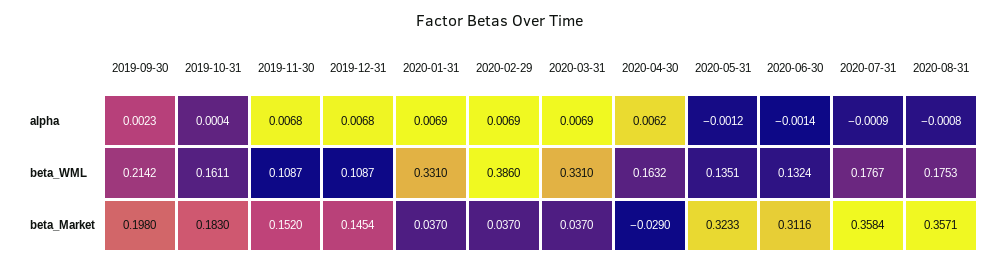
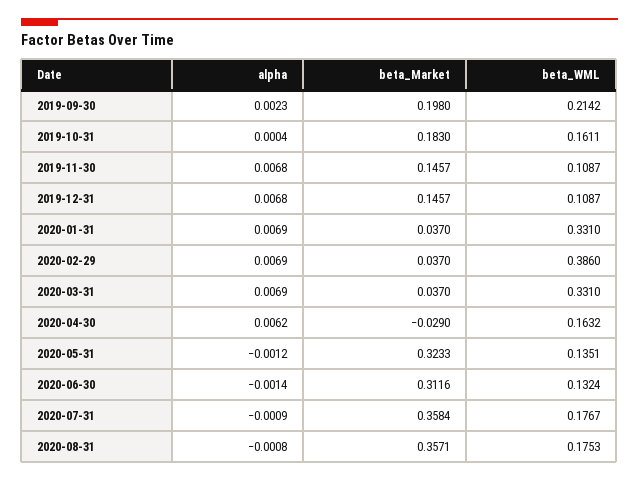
  {
    "2019-09-30": {
      "alpha": 0.0023,
      "beta_WML": 0.2142,
      "beta_Market": 0.198
    },
    "2019-10-31": {
      "alpha": 0.0004,
      "beta_WML": 0.1611,
      "beta_Market": 0.183
    },
    "2019-11-30": {
      "alpha": 0.0068,
      "beta_WML": 0.1087,
-     "beta_Market": 0.152
+     "beta_Market": 0.1457
    },
    "2019-12-31": {
      "alpha": 0.0068,
      "beta_WML": 0.1087,
-     "beta_Market": 0.1454
+     "beta_Market": 0.1457
    },
    "2020-01-31": {
      "alpha": 0.0069,
      "beta_WML": 0.331,
      "beta_Market": 0.037
    },
    "2020-02-29": {
      "alpha": 0.0069,
      "beta_WML": 0.386,
      "beta_Market": 0.037
    },
    "2020-03-31": {
      "alpha": 0.0069,
      "beta_WML": 0.331,
      "beta_Market": 0.037
    },
    "2020-04-30": {
      "alpha": 0.0062,
      "beta_WML": 0.1632,
      "beta_Market": -0.029
    },
    "2020-05-31": {
      "alpha": -0.0012,
      "beta_WML": 0.1351,
      "beta_Market": 0.3233
    },
    "2020-06-30": {
      "alpha": -0.0014,
      "beta_WML": 0.1324,
      "beta_Market": 0.3116
    },
    "2020-07-31": {
      "alpha": -0.0009,
      "beta_WML": 0.1767,
      "beta_Market": 0.3584
    },
    "2020-08-31": {
      "alpha": -0.0008,
      "beta_WML": 0.1753,
      "beta_Market": 0.3571
    }
  }

